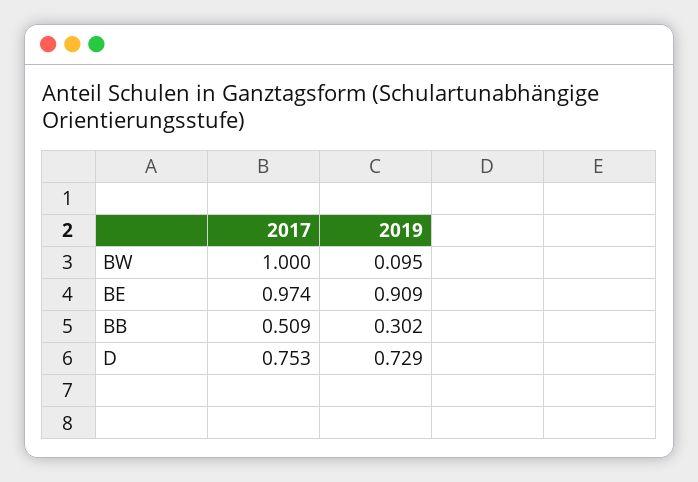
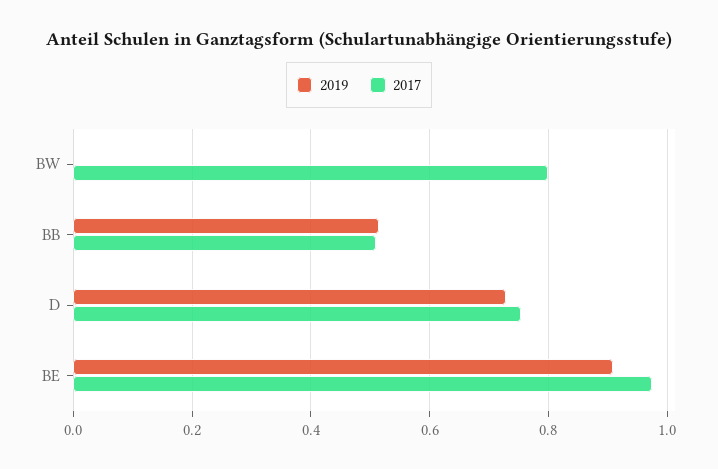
  {
    "2017": {
-     "BW": 1,
+     "BW": 0.8,
      "BE": 0.974,
      "BB": 0.509,
      "D": 0.753
    },
    "2019": {
-     "BW": 0.095,
+     "BW": 0,
      "BE": 0.909,
-     "BB": 0.302,
+     "BB": 0.52,
      "D": 0.729
    }
  }

